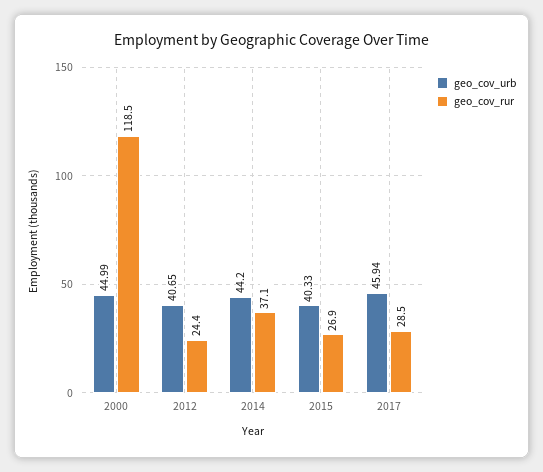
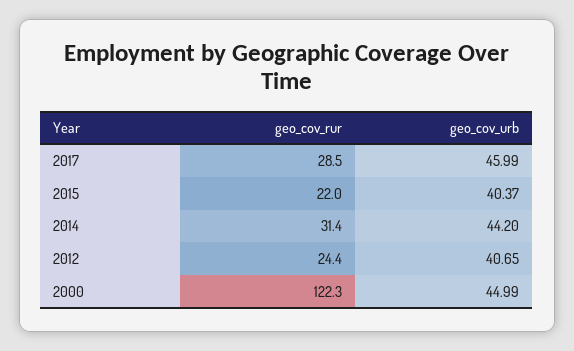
  {
    "geo_cov_urb": {
      "2000": 44.99,
      "2012": 40.65,
      "2014": 44.2,
-     "2015": 40.33,
+     "2015": 40.37,
-     "2017": 45.94
+     "2017": 45.99
    },
    "geo_cov_rur": {
-     "2000": 118.5,
+     "2000": 122.3,
      "2012": 24.4,
-     "2014": 37.1,
+     "2014": 31.4,
-     "2015": 26.9,
+     "2015": 22,
      "2017": 28.5
    }
  }

